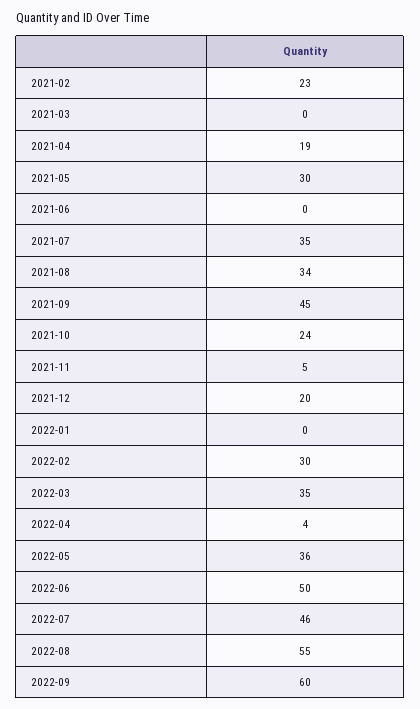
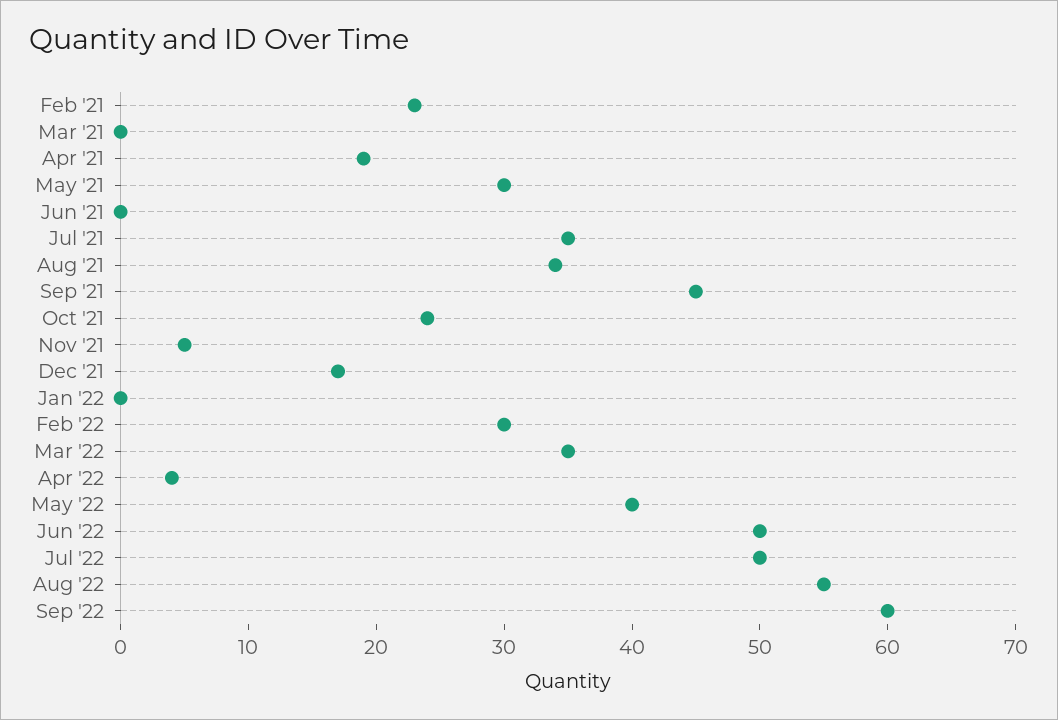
  {
    "2021-02": 23,
    "2021-03": 0,
    "2021-04": 19,
    "2021-05": 30,
    "2021-06": 0,
    "2021-07": 35,
    "2021-08": 34,
    "2021-09": 45,
    "2021-10": 24,
    "2021-11": 5,
-   "2021-12": 20,
+   "2021-12": 17,
    "2022-01": 0,
    "2022-02": 30,
    "2022-03": 35,
    "2022-04": 4,
-   "2022-05": 36,
+   "2022-05": 40,
    "2022-06": 50,
-   "2022-07": 46,
+   "2022-07": 50,
    "2022-08": 55,
    "2022-09": 60
  }

